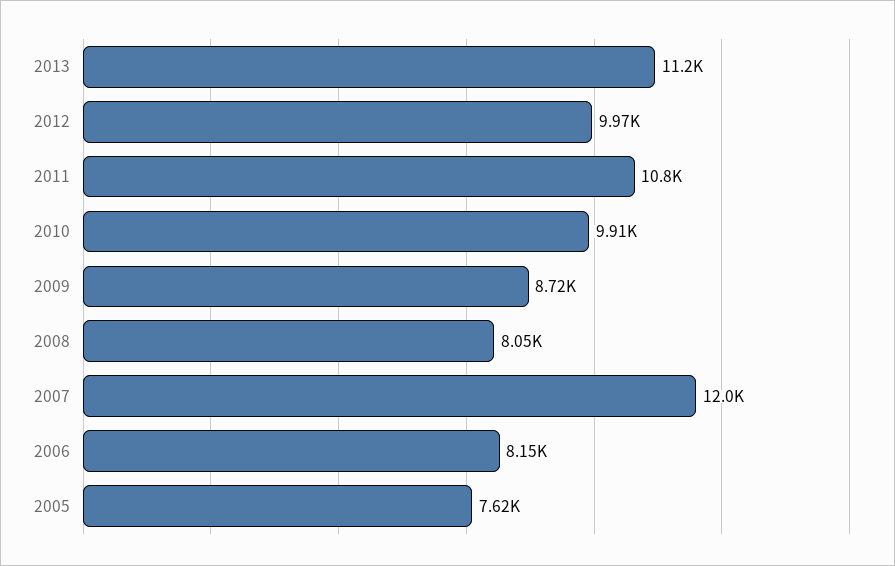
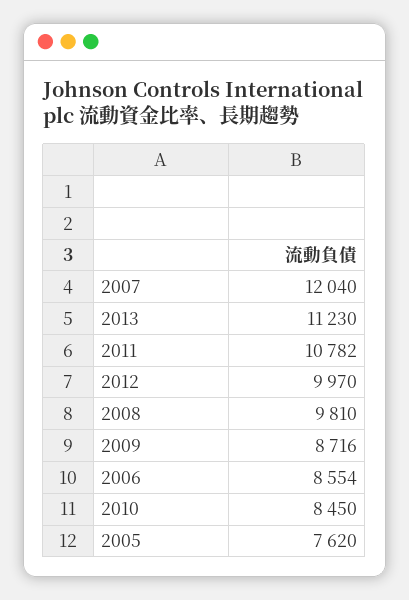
  {
    "2013": 11230,
    "2012": 9970,
    "2011": 10782,
-   "2010": 9910,
+   "2010": 8450,
    "2009": 8716,
-   "2008": 8050,
+   "2008": 9810,
    "2007": 12040,
-   "2006": 8150,
+   "2006": 8554,
    "2005": 7620
  }

